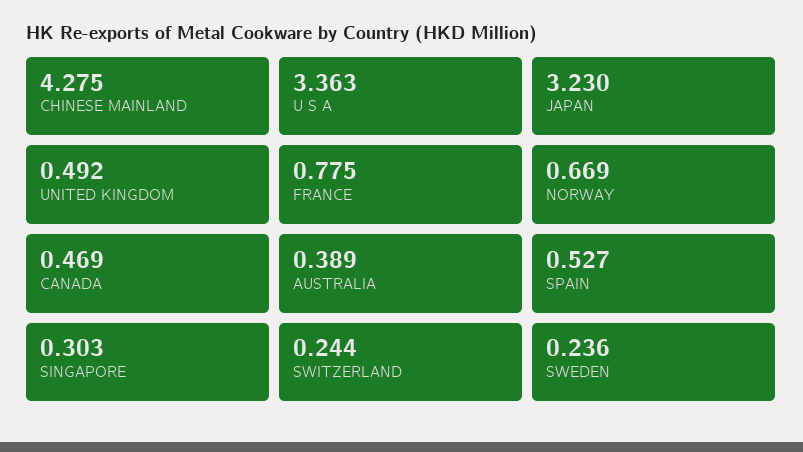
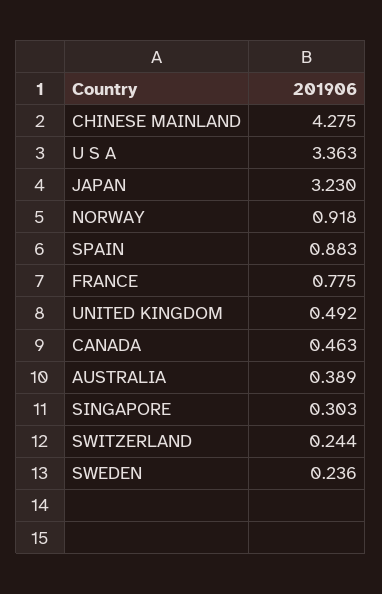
  {
    "CHINESE MAINLAND": 4.275,
    "U S A": 3.363,
    "JAPAN": 3.23,
    "UNITED KINGDOM": 0.492,
    "FRANCE": 0.775,
-   "NORWAY": 0.669,
+   "NORWAY": 0.918,
-   "CANADA": 0.469,
+   "CANADA": 0.463,
    "AUSTRALIA": 0.389,
-   "SPAIN": 0.527,
+   "SPAIN": 0.883,
    "SINGAPORE": 0.303,
    "SWITZERLAND": 0.244,
    "SWEDEN": 0.236
  }

